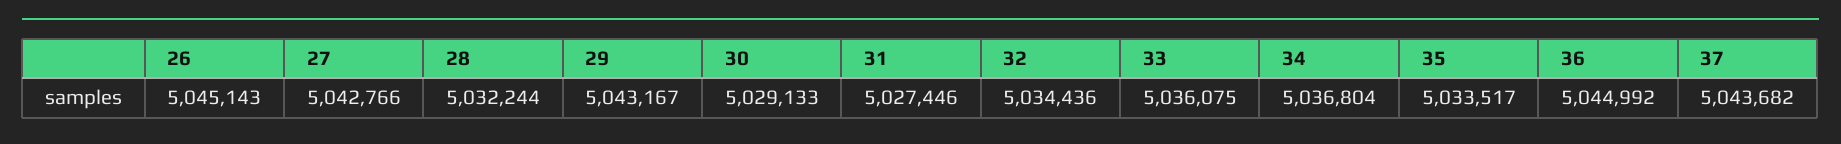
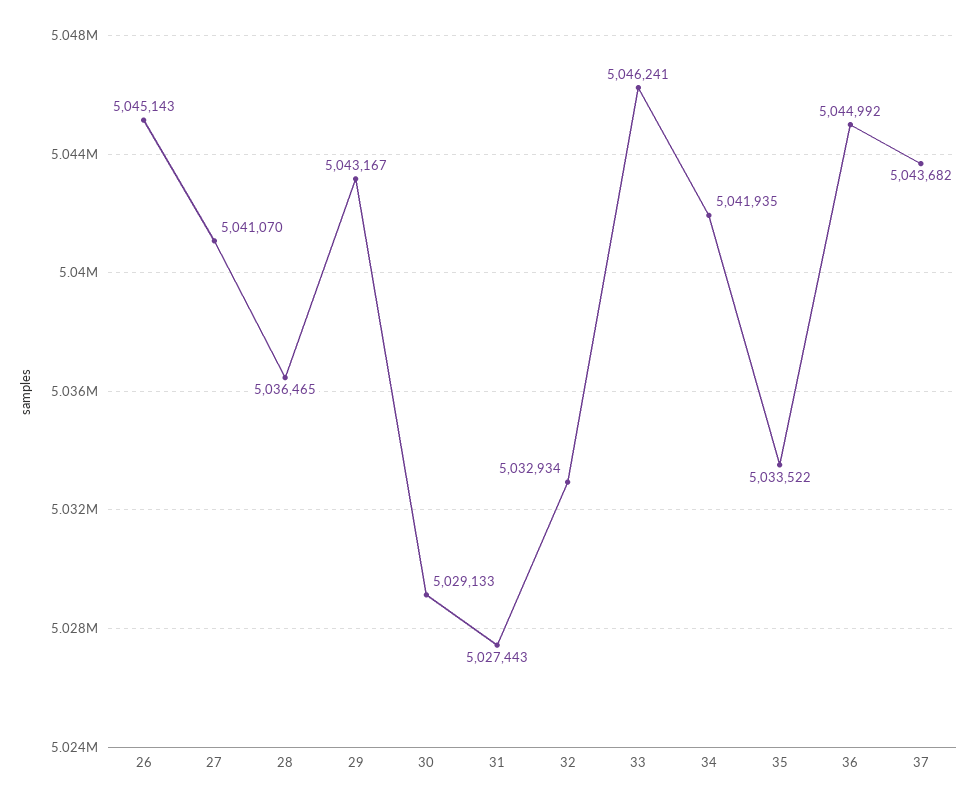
  {
    "26": 5045143,
-   "27": 5042766,
+   "27": 5041070,
-   "28": 5032244,
+   "28": 5036465,
    "29": 5043167,
    "30": 5029133,
-   "31": 5027446,
+   "31": 5027443,
-   "32": 5034436,
+   "32": 5032934,
-   "33": 5036075,
+   "33": 5046241,
-   "34": 5036804,
+   "34": 5041935,
-   "35": 5033517,
+   "35": 5033522,
    "36": 5044992,
    "37": 5043682
  }

